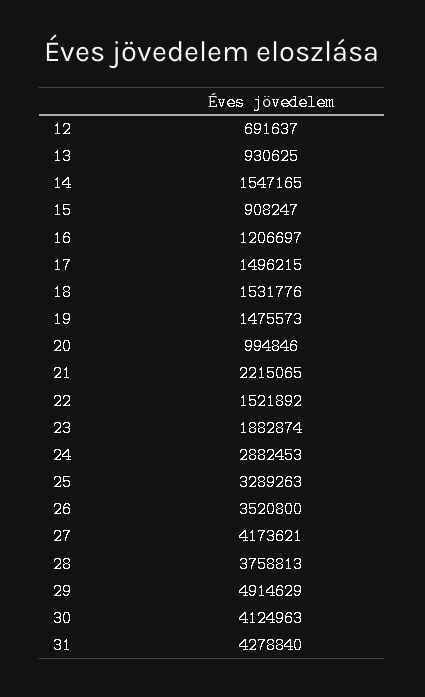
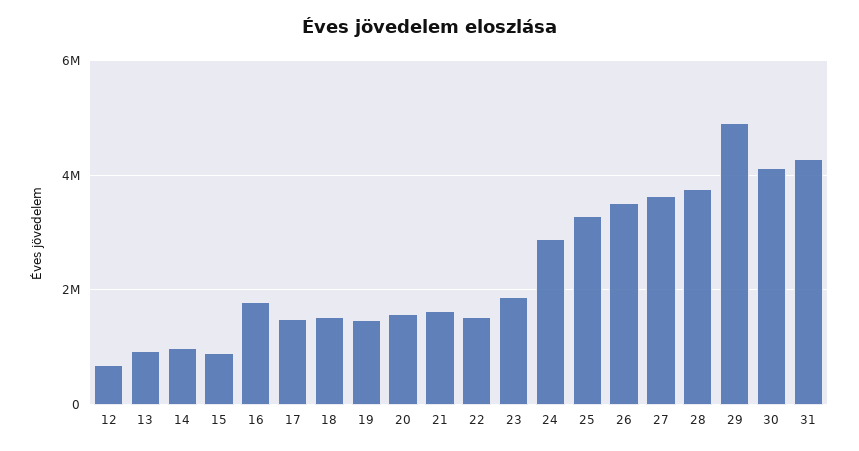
  {
    "12": 691637,
    "13": 930625,
-   "14": 1547165,
+   "14": 1000000,
    "15": 908247,
-   "16": 1206697,
+   "16": 1800000,
    "17": 1496215,
    "18": 1531776,
    "19": 1475573,
-   "20": 994846,
+   "20": 1600000,
-   "21": 2215065,
+   "21": 1600000,
    "22": 1521892,
    "23": 1882874,
    "24": 2882453,
    "25": 3289263,
    "26": 3520800,
-   "27": 4173621,
+   "27": 3600000,
    "28": 3758813,
    "29": 4914629,
    "30": 4124963,
    "31": 4278840
  }

